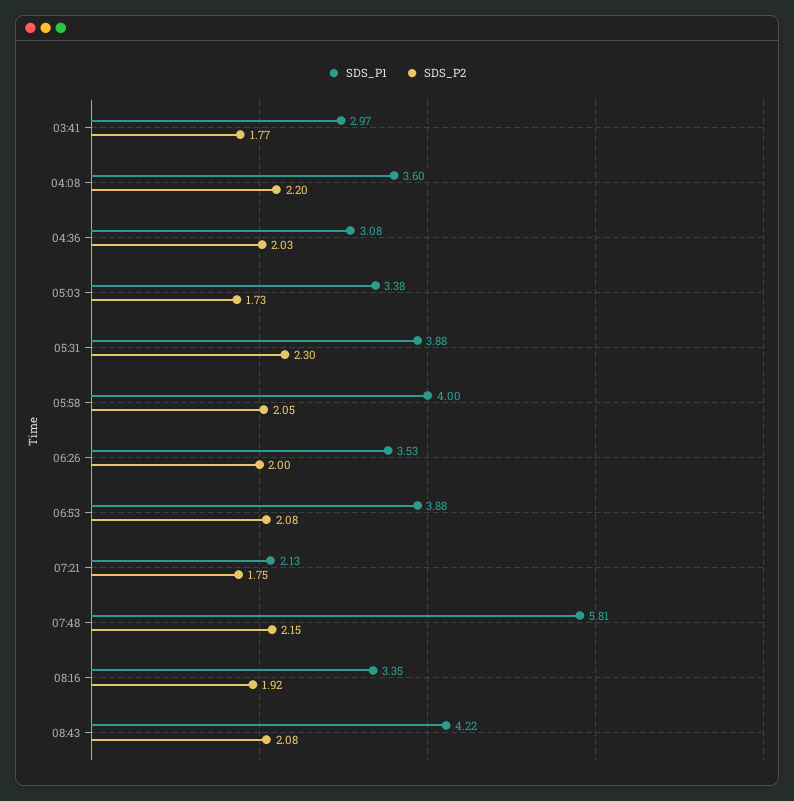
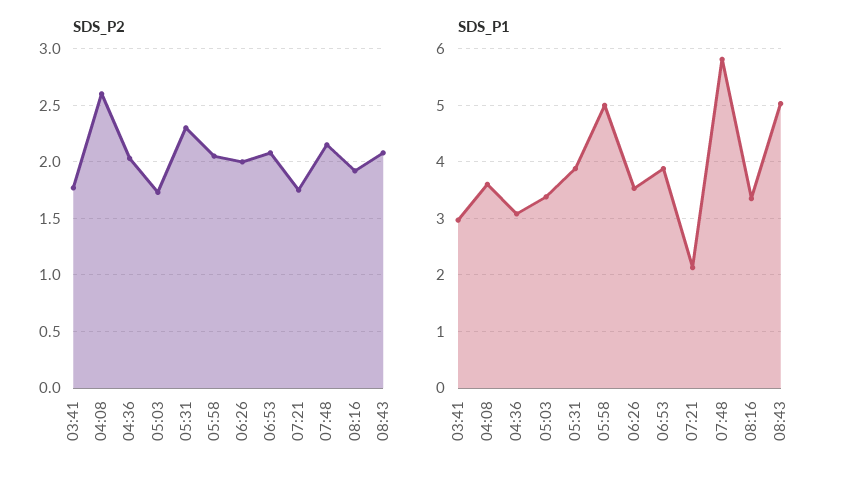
  {
    "SDS_P1": {
      "03:41": 2.97,
      "04:08": 3.6,
      "04:36": 3.08,
      "05:03": 3.38,
      "05:31": 3.88,
-     "05:58": 4,
+     "05:58": 5,
      "06:26": 3.53,
      "06:53": 3.88,
      "07:21": 2.13,
      "07:48": 5.81,
      "08:16": 3.35,
-     "08:43": 4.22
+     "08:43": 5
    },
    "SDS_P2": {
      "03:41": 1.77,
-     "04:08": 2.2,
+     "04:08": 2.6,
      "04:36": 2.03,
      "05:03": 1.73,
      "05:31": 2.3,
      "05:58": 2.05,
      "06:26": 2,
      "06:53": 2.08,
      "07:21": 1.75,
      "07:48": 2.15,
      "08:16": 1.92,
      "08:43": 2.08
    }
  }

